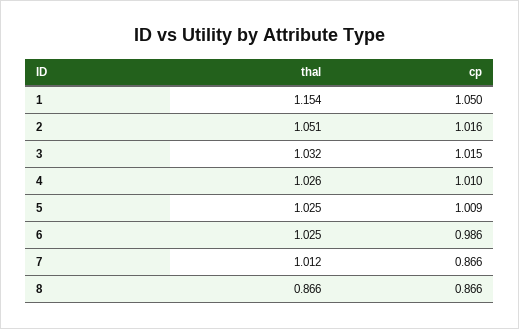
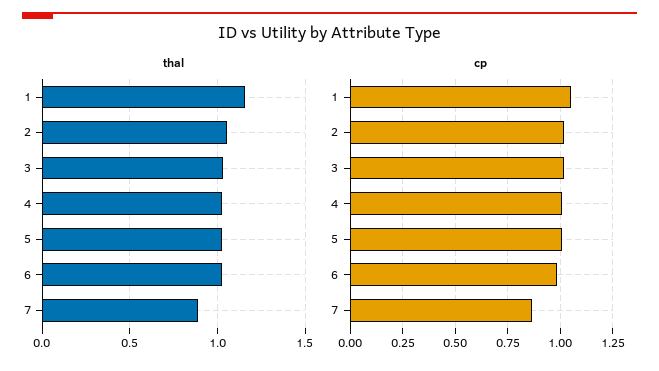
  {
    "thal": {
      "1": 1.154,
      "2": 1.051,
      "3": 1.032,
      "4": 1.026,
      "5": 1.025,
      "6": 1.025,
-     "7": 1.012,
+     "7": 0.9
-     "8": 0.866
    },
    "cp": {
      "1": 1.05,
      "2": 1.016,
      "3": 1.015,
      "4": 1.01,
      "5": 1.009,
      "6": 0.986,
-     "7": 0.866,
+     "7": 0.866
-     "8": 0.866
    }
  }

